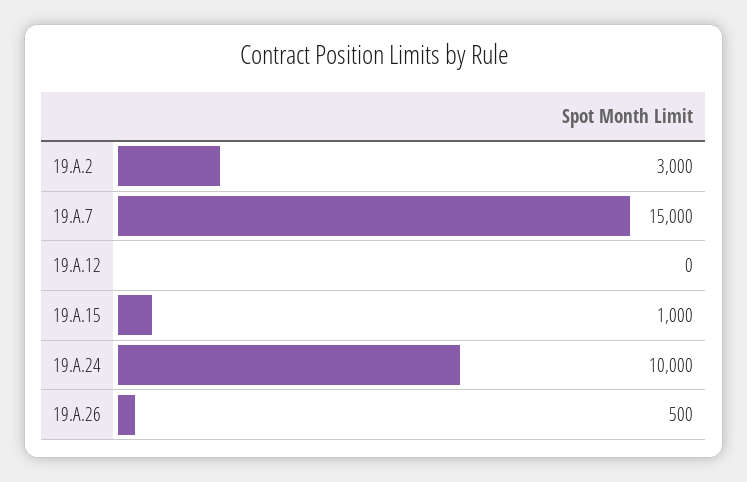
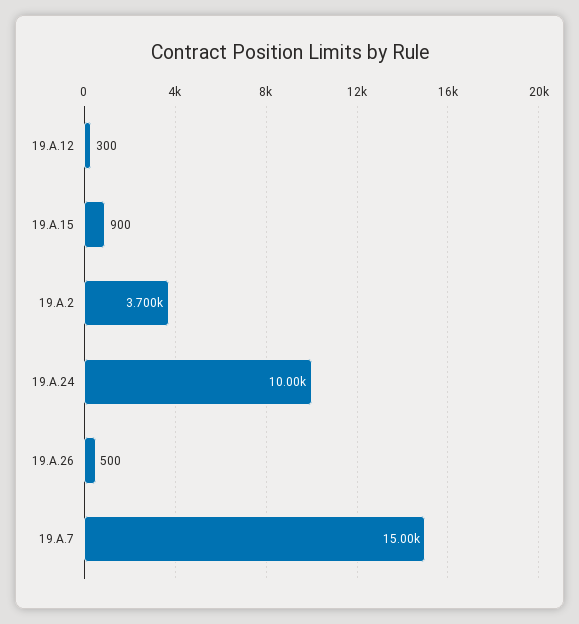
  {
-   "19.A.2": 3000,
+   "19.A.2": 3700,
    "19.A.7": 15000,
-   "19.A.12": 0,
+   "19.A.12": 300,
-   "19.A.15": 1000,
+   "19.A.15": 900,
    "19.A.24": 10000,
    "19.A.26": 500
  }

